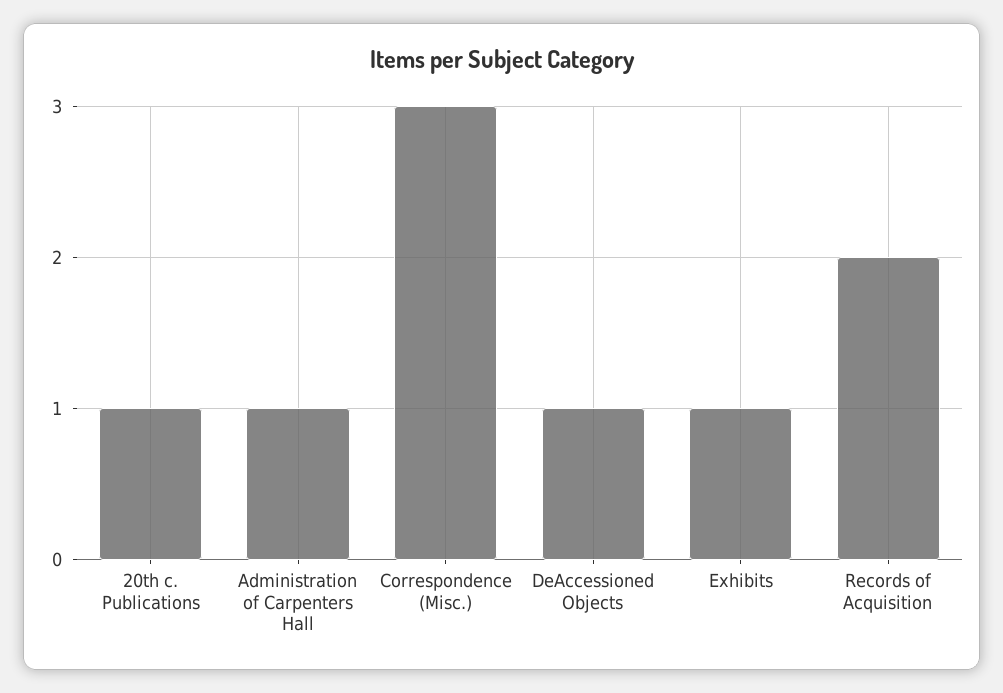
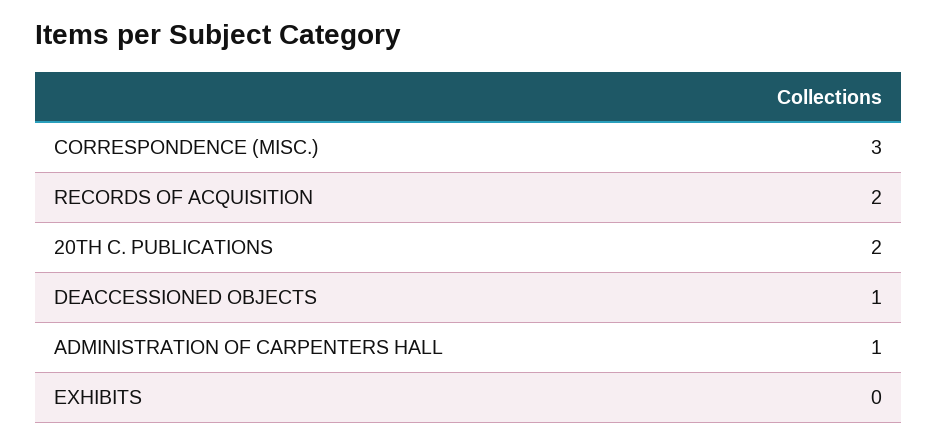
  {
-   "20th c. Publications": 1,
+   "20th c. Publications": 2,
    "Administration of Carpenters Hall": 1,
    "Correspondence (Misc.)": 3,
    "DeAccessioned Objects": 1,
-   "Exhibits": 1,
+   "Exhibits": 0,
    "Records of Acquisition": 2
  }

